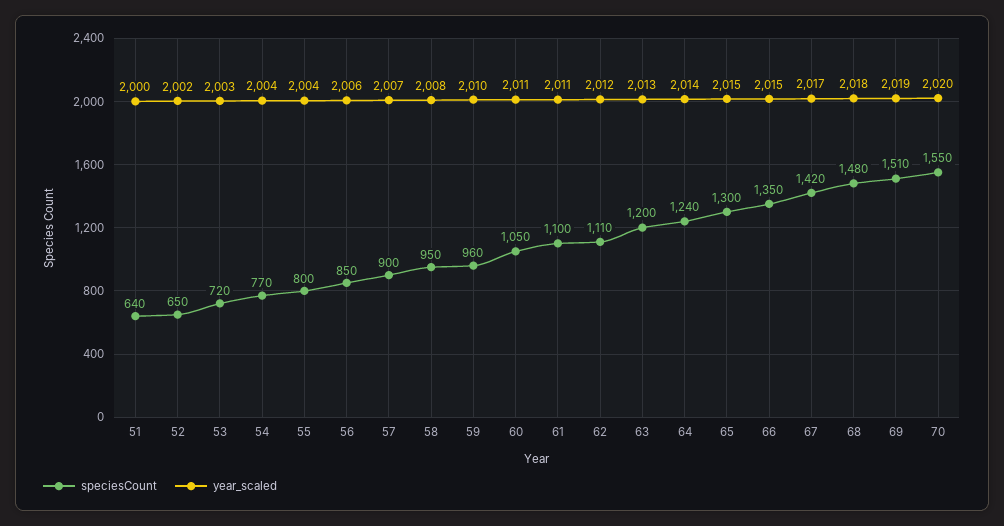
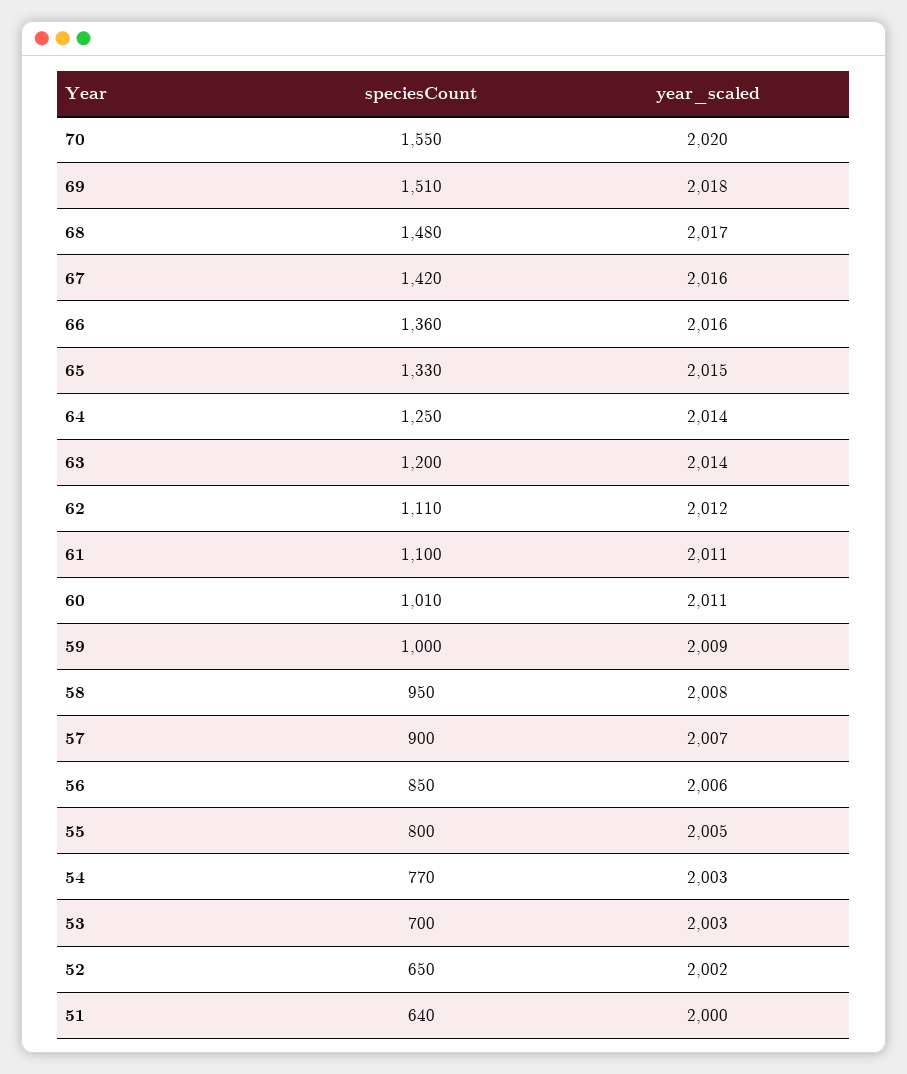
  {
    "speciesCount": {
      "51": 640,
      "52": 650,
-     "53": 720,
+     "53": 700,
      "54": 770,
      "55": 800,
      "56": 850,
      "57": 900,
      "58": 950,
-     "59": 960,
+     "59": 1000,
-     "60": 1050,
+     "60": 1010,
      "61": 1100,
      "62": 1110,
      "63": 1200,
-     "64": 1240,
+     "64": 1250,
-     "65": 1300,
+     "65": 1330,
-     "66": 1350,
+     "66": 1360,
      "67": 1420,
      "68": 1480,
      "69": 1510,
      "70": 1550
    },
    "year_scaled": {
      "51": 2000,
      "52": 2002,
      "53": 2003,
-     "54": 2004,
+     "54": 2003,
-     "55": 2004,
+     "55": 2005,
      "56": 2006,
      "57": 2007,
      "58": 2008,
-     "59": 2010,
+     "59": 2009,
      "60": 2011,
      "61": 2011,
      "62": 2012,
-     "63": 2013,
+     "63": 2014,
      "64": 2014,
      "65": 2015,
-     "66": 2015,
+     "66": 2016,
-     "67": 2017,
+     "67": 2016,
-     "68": 2018,
+     "68": 2017,
-     "69": 2019,
+     "69": 2018,
      "70": 2020
    }
  }

